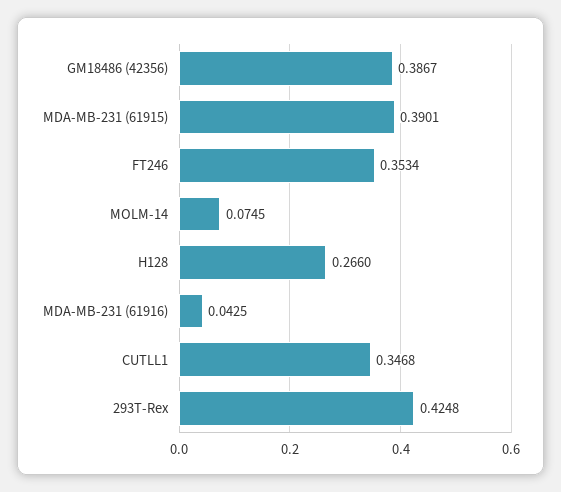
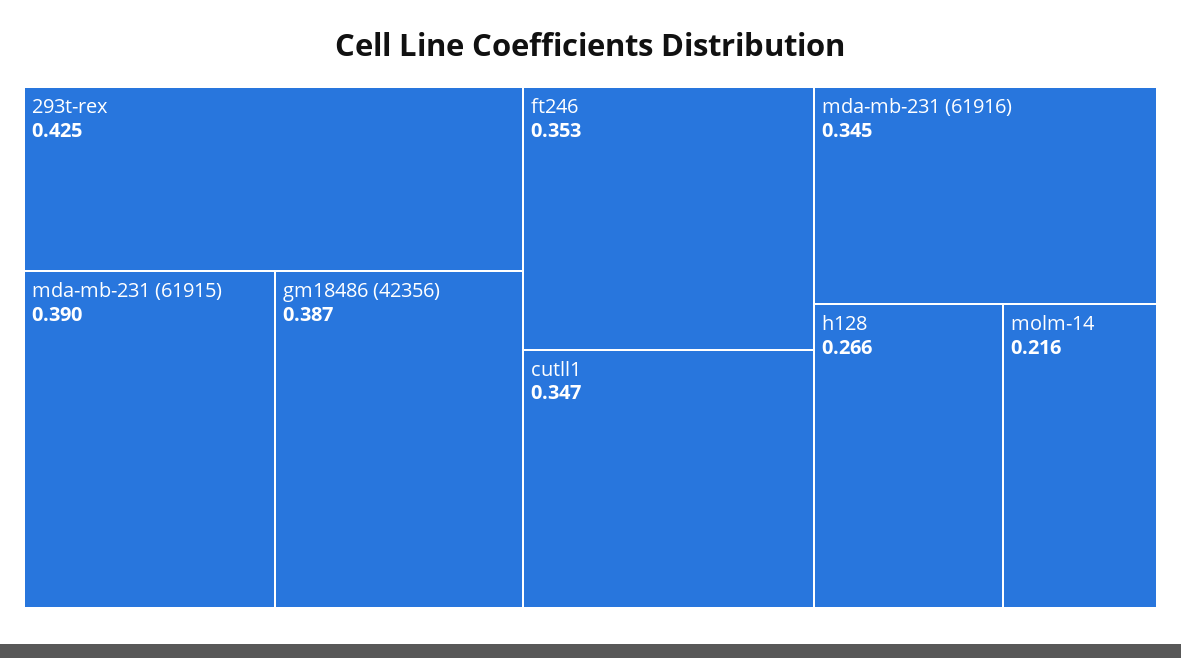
  {
    "GM18486 (42356)": 0.3867,
    "MDA-MB-231 (61915)": 0.3901,
    "FT246": 0.3534,
-   "MOLM-14": 0.0745,
+   "MOLM-14": 0.216,
    "H128": 0.266,
-   "MDA-MB-231 (61916)": 0.0425,
+   "MDA-MB-231 (61916)": 0.345,
    "CUTLL1": 0.3468,
    "293T-Rex": 0.4248
  }

